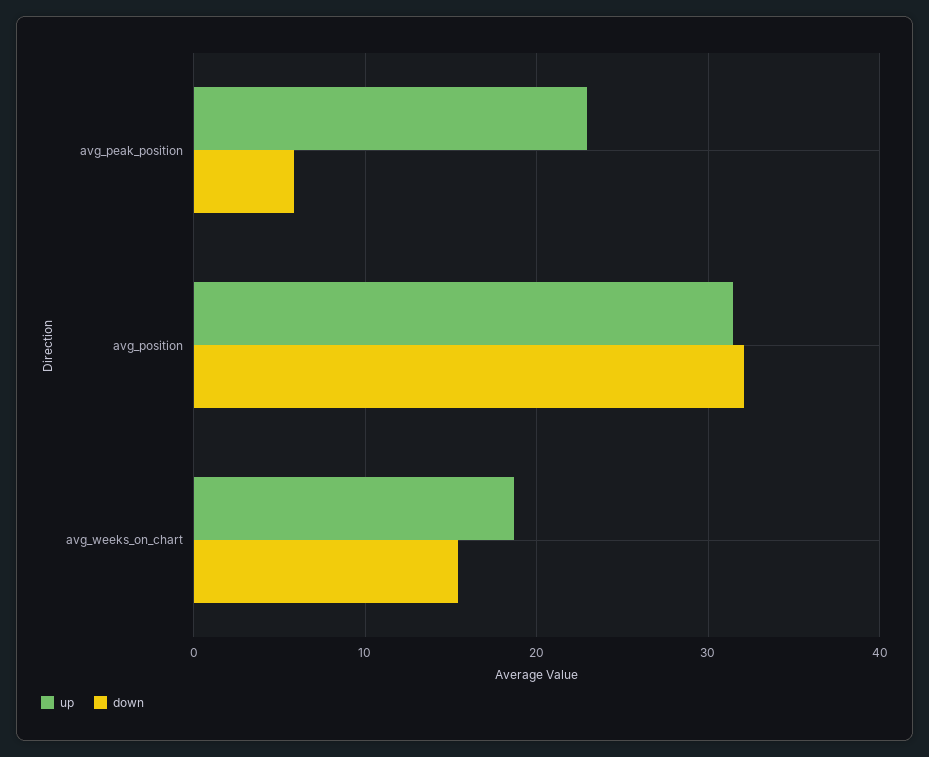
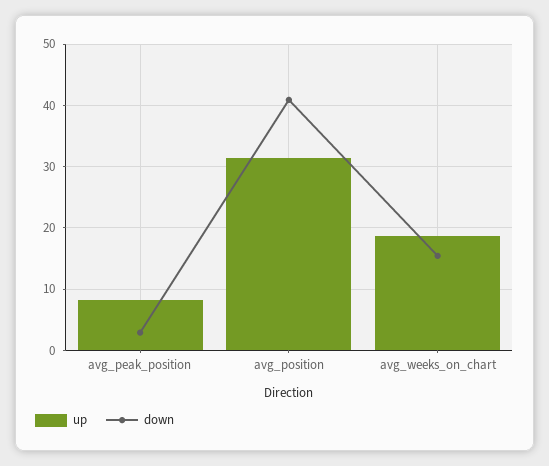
  {
    "up": {
-     "avg_peak_position": 23,
+     "avg_peak_position": 8,
      "avg_position": 31,
      "avg_weeks_on_chart": 19
    },
    "down": {
-     "avg_peak_position": 6,
+     "avg_peak_position": 3,
-     "avg_position": 32,
+     "avg_position": 41,
      "avg_weeks_on_chart": 15
    }
  }

